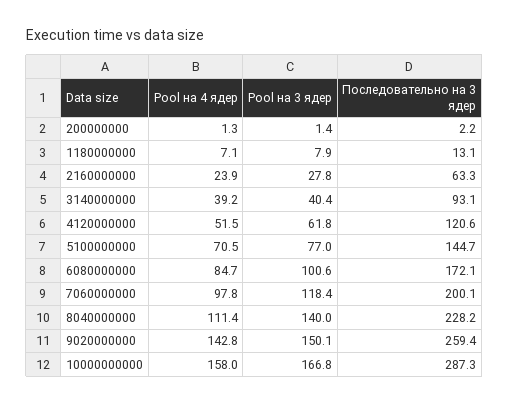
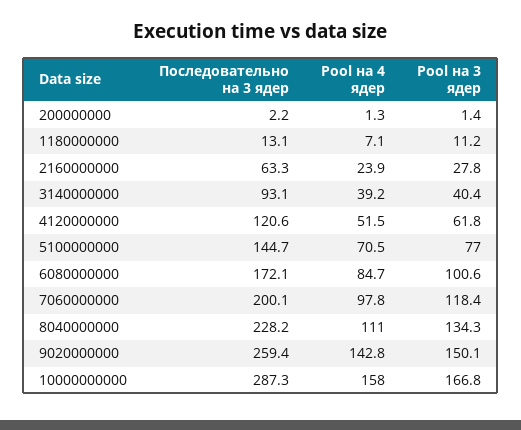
  {
    "Pool на 4 ядер": {
      "200000000": 1.3,
      "1180000000": 7.1,
      "2160000000": 23.9,
      "3140000000": 39.2,
      "4120000000": 51.5,
      "5100000000": 70.5,
      "6080000000": 84.7,
      "7060000000": 97.8,
-     "8040000000": 111.4,
+     "8040000000": 111,
      "9020000000": 142.8,
      "10000000000": 158
    },
    "Pool на 3 ядер": {
      "200000000": 1.4,
-     "1180000000": 7.9,
+     "1180000000": 11.2,
      "2160000000": 27.8,
      "3140000000": 40.4,
      "4120000000": 61.8,
      "5100000000": 77,
      "6080000000": 100.6,
      "7060000000": 118.4,
-     "8040000000": 140,
+     "8040000000": 134.3,
      "9020000000": 150.1,
      "10000000000": 166.8
    },
    "Последовательно на 3 ядер": {
      "200000000": 2.2,
      "1180000000": 13.1,
      "2160000000": 63.3,
      "3140000000": 93.1,
      "4120000000": 120.6,
      "5100000000": 144.7,
      "6080000000": 172.1,
      "7060000000": 200.1,
      "8040000000": 228.2,
      "9020000000": 259.4,
      "10000000000": 287.3
    }
  }

